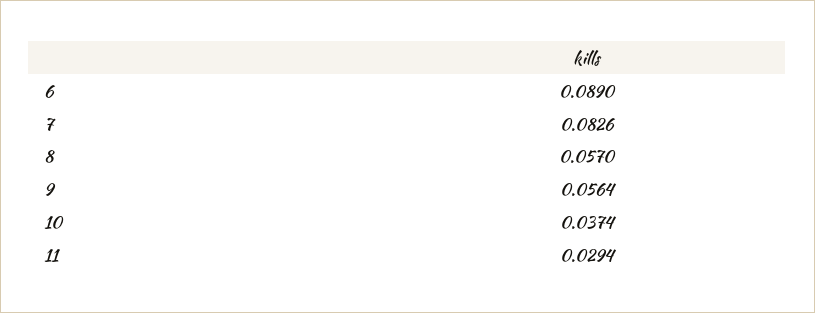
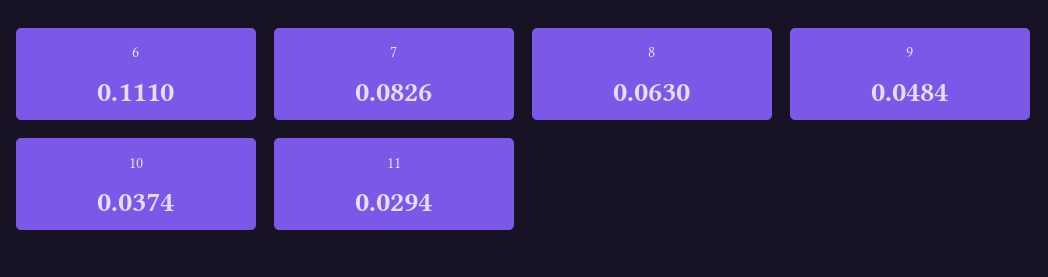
  {
-   "6": 0.089,
+   "6": 0.111,
    "7": 0.0826,
-   "8": 0.057,
+   "8": 0.063,
-   "9": 0.0564,
+   "9": 0.0484,
    "10": 0.0374,
    "11": 0.0294
  }

